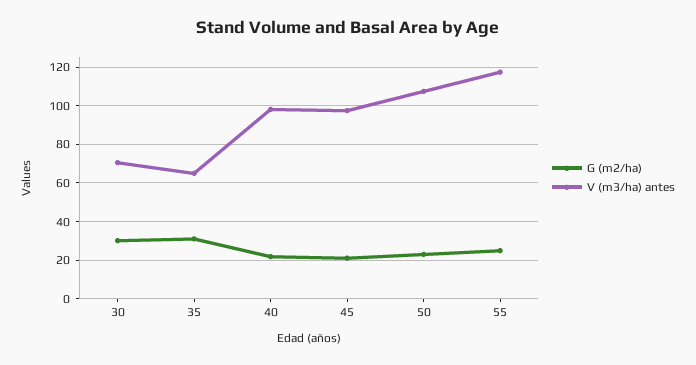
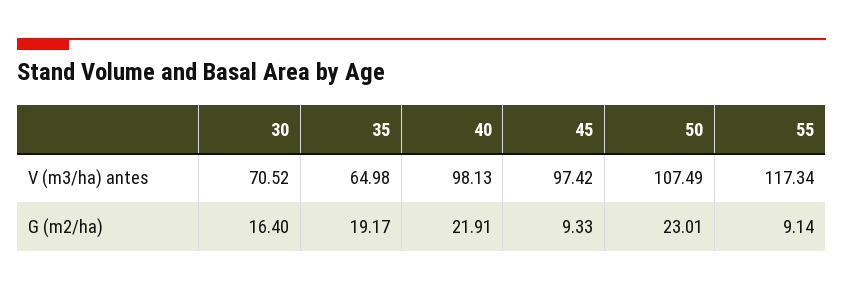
  {
    "G (m2/ha)": {
-     "30": 30,
+     "30": 16.4,
-     "35": 30,
+     "35": 19.17,
      "40": 21.91,
-     "45": 20,
+     "45": 9.33,
      "50": 23.01,
-     "55": 25
+     "55": 9.14
    },
    "V (m3/ha) antes": {
      "30": 70.52,
      "35": 64.98,
      "40": 98.13,
      "45": 97.42,
      "50": 107.49,
      "55": 117.34
    }
  }

